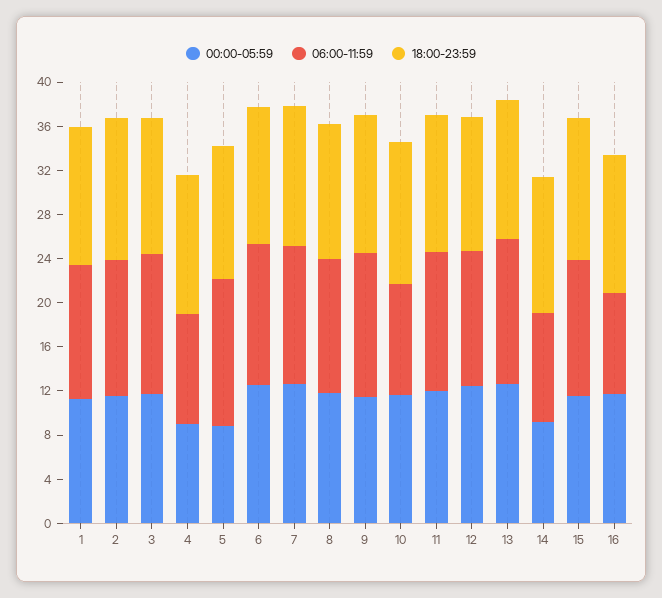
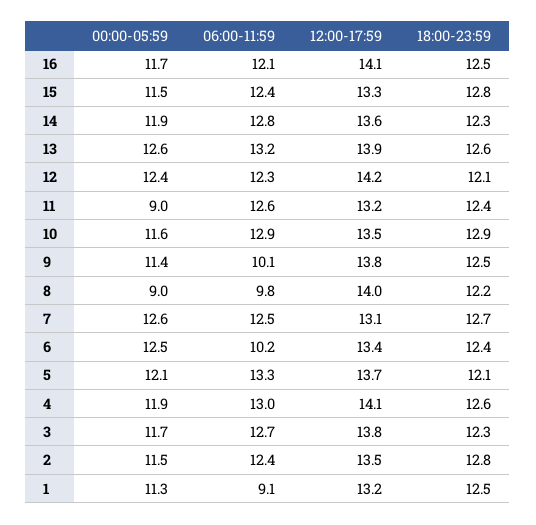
  {
    "00:00-05:59": {
      "1": 11.3,
      "2": 11.5,
      "3": 11.7,
-     "4": 9,
+     "4": 11.9,
-     "5": 9,
+     "5": 12.1,
      "6": 12.5,
      "7": 12.6,
-     "8": 12,
+     "8": 9,
      "9": 11.4,
      "10": 11.6,
-     "11": 12,
+     "11": 9,
      "12": 12.4,
      "13": 12.6,
-     "14": 9,
+     "14": 11.9,
      "15": 11.5,
      "16": 11.7
    },
    "06:00-11:59": {
-     "1": 12,
+     "1": 9.1,
      "2": 12.4,
      "3": 12.7,
-     "4": 10,
+     "4": 13,
      "5": 13.3,
-     "6": 13,
+     "6": 10.2,
      "7": 12.5,
-     "8": 12,
+     "8": 9.8,
-     "9": 13,
+     "9": 10.1,
-     "10": 10,
+     "10": 12.9,
      "11": 12.6,
      "12": 12.3,
      "13": 13.2,
-     "14": 10,
+     "14": 12.8,
      "15": 12.4,
-     "16": 9
+     "16": 12.1
    },
    "18:00-23:59": {
      "1": 12.5,
      "2": 12.8,
      "3": 12.3,
      "4": 12.6,
      "5": 12.1,
      "6": 12.4,
      "7": 12.7,
      "8": 12.2,
      "9": 12.5,
      "10": 12.9,
      "11": 12.4,
      "12": 12.1,
      "13": 12.6,
      "14": 12.3,
      "15": 12.8,
      "16": 12.5
-   }
+   },
+   "12:00-17:59": {
+     "16": 14.1,
+     "15": 13.3,
+     "14": 13.6,
+     "13": 13.9,
+     "12": 14.2,
+     "11": 13.2,
+     "10": 13.5,
+     "9": 13.8,
+     "8": 14,
+     "7": 13.1,
+     "6": 13.4,
+     "5": 13.7,
+     "4": 14.1,
+     "3": 13.8,
+     "2": 13.5,
+     "1": 13.2
+   }
  }

